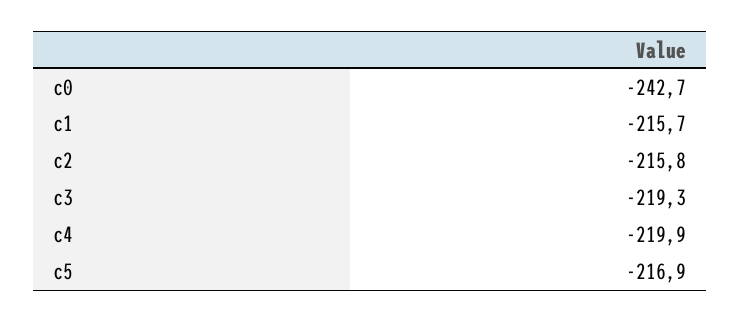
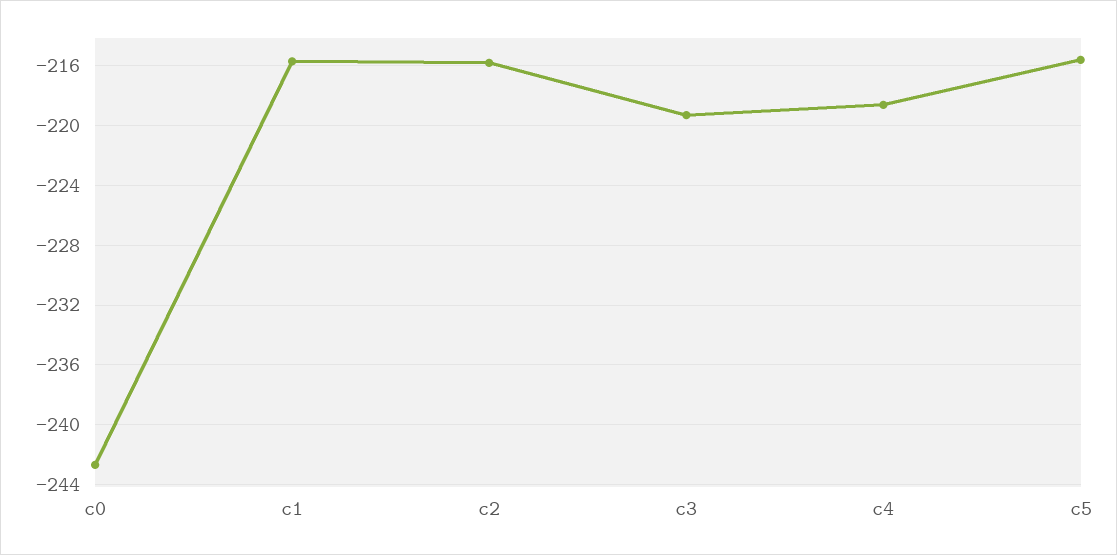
  {
    "c0": -242.7,
    "c1": -215.7,
    "c2": -215.8,
    "c3": -219.3,
-   "c4": -219.9,
+   "c4": -218.5,
-   "c5": -216.9
+   "c5": -215.5
  }

